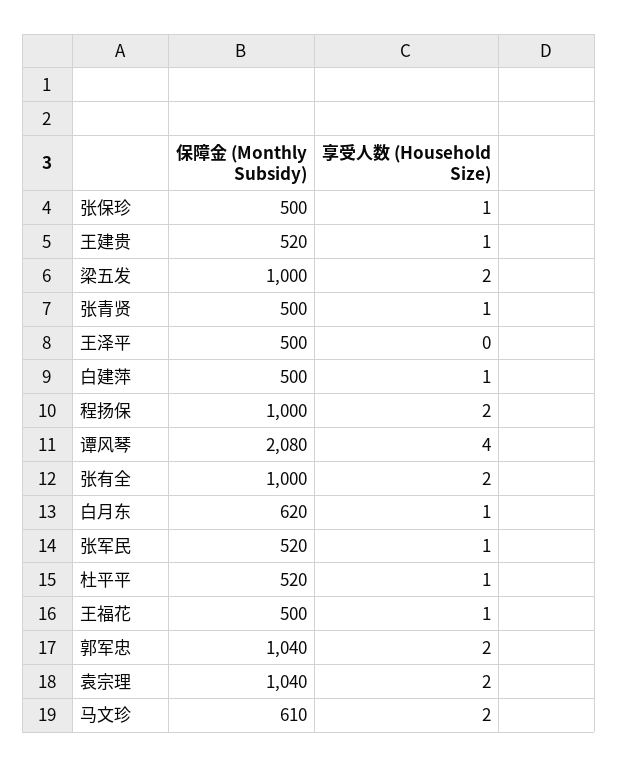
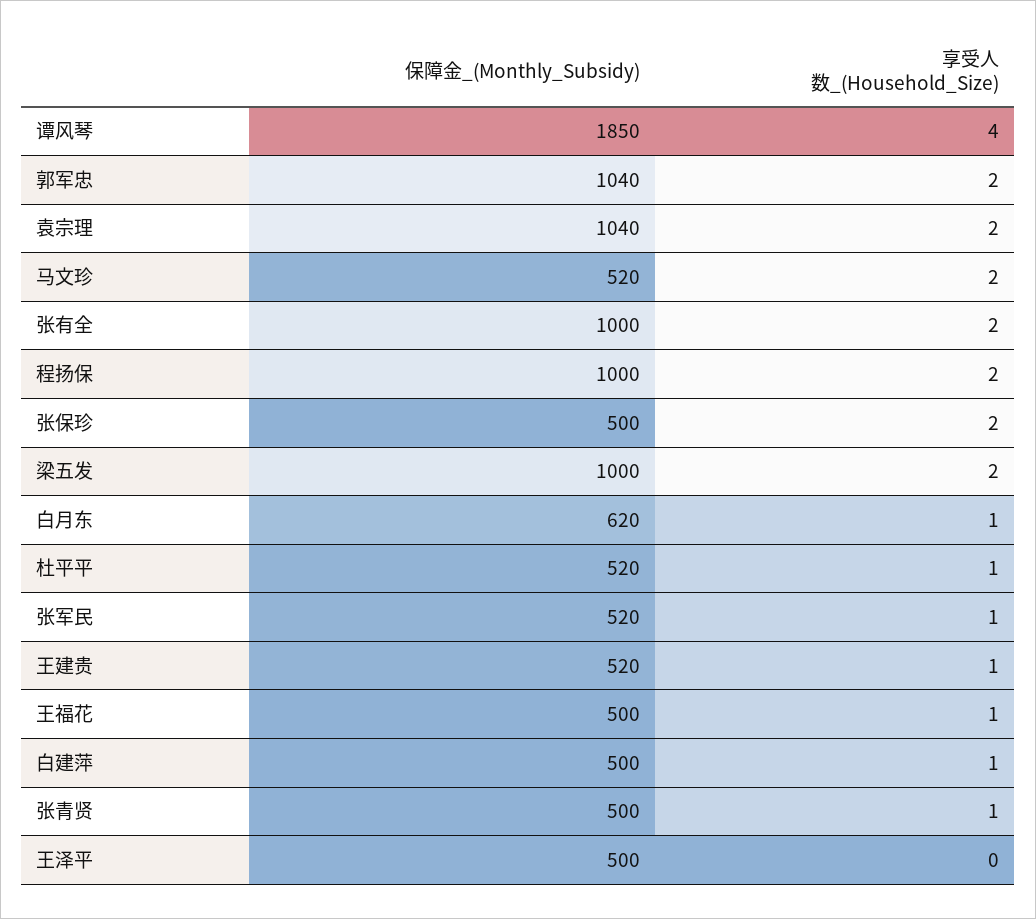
  {
    "保障金 (Monthly Subsidy)": {
      "张保珍": 500,
      "王建贵": 520,
      "梁五发": 1000,
      "张青贤": 500,
      "王泽平": 500,
      "白建萍": 500,
      "程扬保": 1000,
-     "谭风琴": 2080,
+     "谭风琴": 1850,
      "张有全": 1000,
      "白月东": 620,
      "张军民": 520,
      "杜平平": 520,
      "王福花": 500,
      "郭军忠": 1040,
      "袁宗理": 1040,
-     "马文珍": 610
+     "马文珍": 520
    },
    "享受人数 (Household Size)": {
-     "张保珍": 1,
+     "张保珍": 2,
      "王建贵": 1,
      "梁五发": 2,
      "张青贤": 1,
      "王泽平": 0,
      "白建萍": 1,
      "程扬保": 2,
      "谭风琴": 4,
      "张有全": 2,
      "白月东": 1,
      "张军民": 1,
      "杜平平": 1,
      "王福花": 1,
      "郭军忠": 2,
      "袁宗理": 2,
      "马文珍": 2
    }
  }

